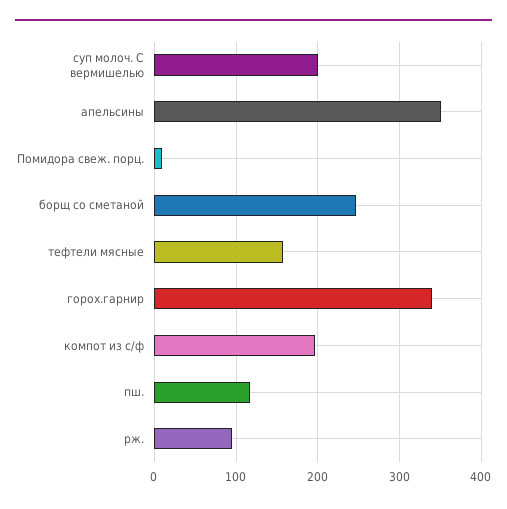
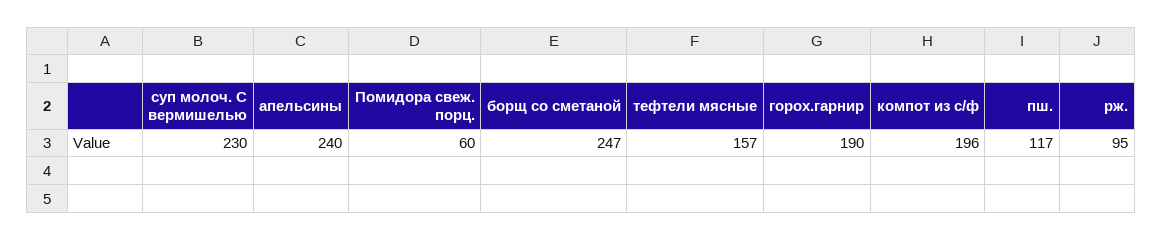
  {
-   "суп молоч. С вермишелью": 200,
+   "суп молоч. С вермишелью": 230,
-   "апельсины": 350,
+   "апельсины": 240,
-   "Помидора свеж. порц.": 10,
+   "Помидора свеж. порц.": 60,
    "борщ со сметаной": 247,
    "тефтели мясные": 157,
-   "горох.гарнир": 340,
+   "горох.гарнир": 190,
    "компот из с/ф": 196,
    "пш.": 117,
    "рж.": 95
  }

